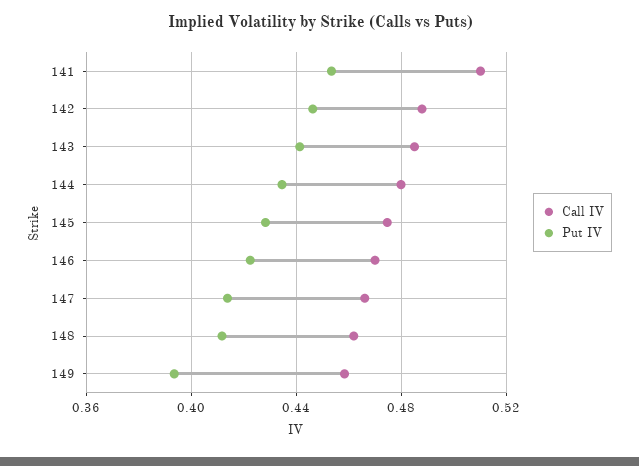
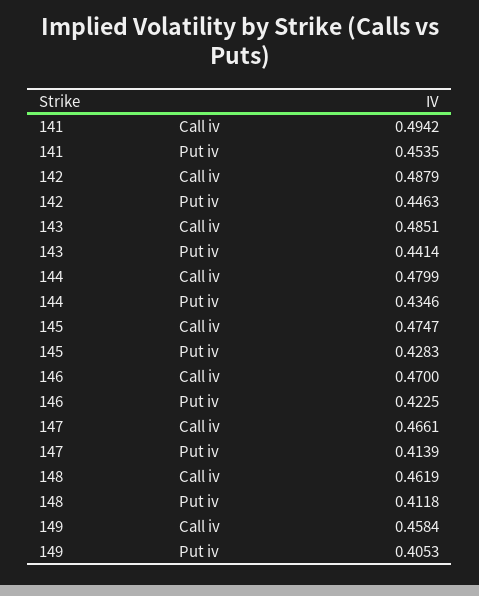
  {
    "Call IV": {
-     "141": 0.51,
+     "141": 0.4942,
      "142": 0.4879,
      "143": 0.4851,
      "144": 0.4799,
      "145": 0.4747,
      "146": 0.47,
      "147": 0.4661,
      "148": 0.4619,
      "149": 0.4584
    },
    "Put IV": {
      "141": 0.4535,
      "142": 0.4463,
      "143": 0.4414,
      "144": 0.4346,
      "145": 0.4283,
      "146": 0.4225,
      "147": 0.4139,
      "148": 0.4118,
-     "149": 0.395
+     "149": 0.4053
    }
  }

